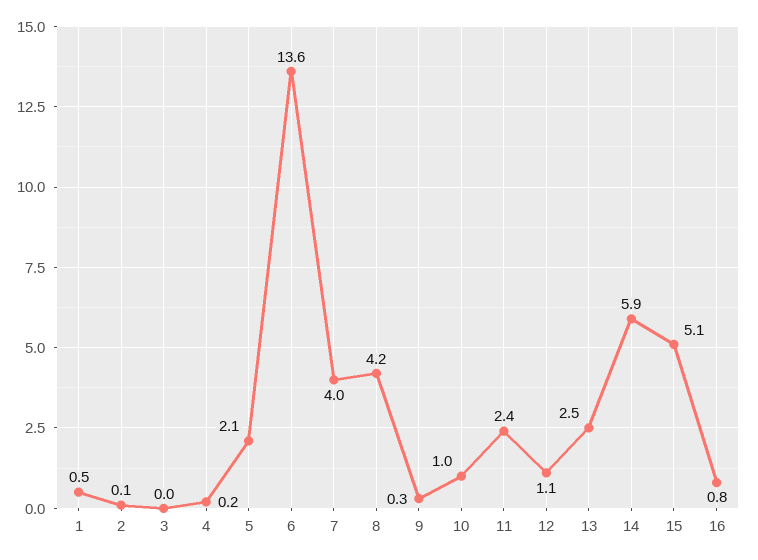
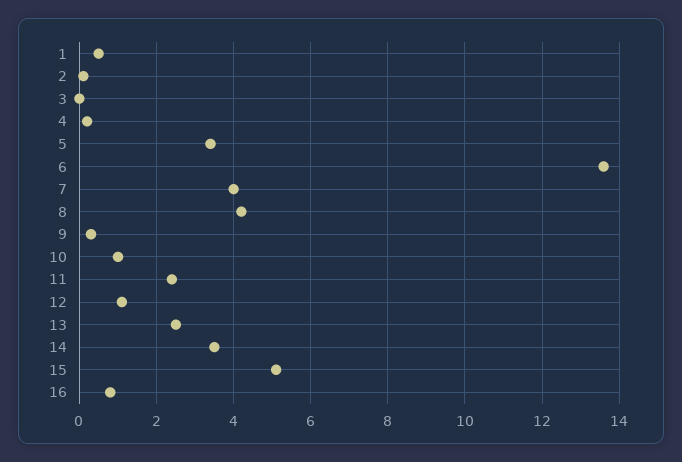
  {
    "1": 0.5,
    "2": 0.1,
    "3": 0,
    "4": 0.2,
-   "5": 2.1,
+   "5": 3.5,
    "6": 13.6,
    "7": 4,
    "8": 4.2,
    "9": 0.3,
    "10": 1,
    "11": 2.4,
    "12": 1.1,
    "13": 2.5,
-   "14": 5.9,
+   "14": 3.5,
    "15": 5.1,
    "16": 0.8
  }

